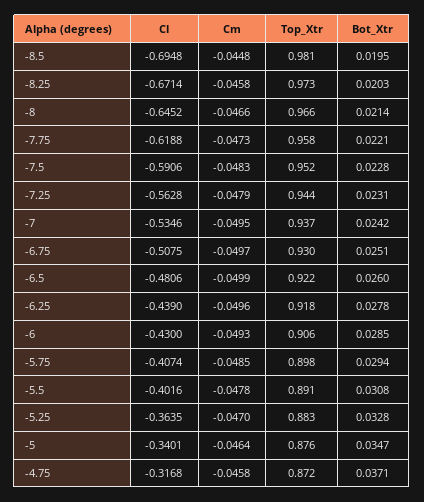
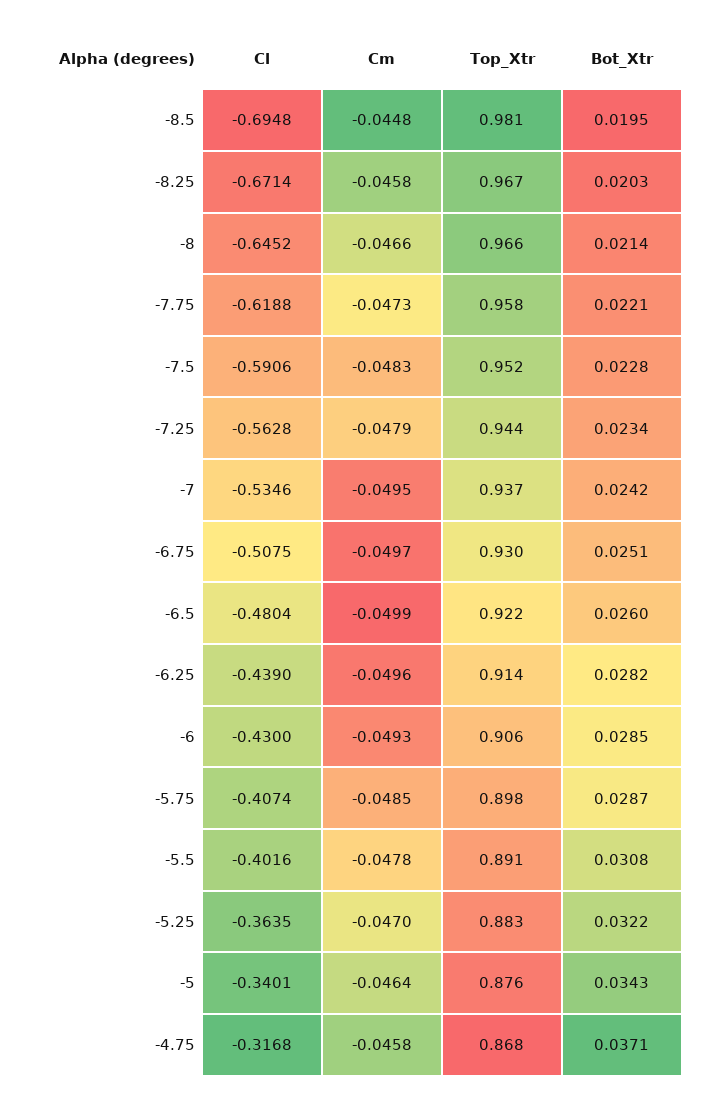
  {
    "Cl": {
      "-8.5": -0.6948,
      "-8.25": -0.6714,
      "-8": -0.6452,
      "-7.75": -0.6188,
      "-7.5": -0.5906,
      "-7.25": -0.5628,
      "-7": -0.5346,
      "-6.75": -0.5075,
-     "-6.5": -0.4806,
+     "-6.5": -0.4804,
      "-6.25": -0.439,
      "-6": -0.43,
      "-5.75": -0.4074,
      "-5.5": -0.4016,
      "-5.25": -0.3635,
      "-5": -0.3401,
      "-4.75": -0.3168
    },
    "Cm": {
      "-8.5": -0.0448,
      "-8.25": -0.0458,
      "-8": -0.0466,
      "-7.75": -0.0473,
      "-7.5": -0.0483,
      "-7.25": -0.0479,
      "-7": -0.0495,
      "-6.75": -0.0497,
      "-6.5": -0.0499,
      "-6.25": -0.0496,
      "-6": -0.0493,
      "-5.75": -0.0485,
      "-5.5": -0.0478,
      "-5.25": -0.047,
      "-5": -0.0464,
      "-4.75": -0.0458
    },
    "Top_Xtr": {
      "-8.5": 0.981,
-     "-8.25": 0.973,
+     "-8.25": 0.967,
      "-8": 0.966,
      "-7.75": 0.958,
      "-7.5": 0.952,
      "-7.25": 0.944,
      "-7": 0.937,
      "-6.75": 0.93,
      "-6.5": 0.922,
-     "-6.25": 0.918,
+     "-6.25": 0.914,
      "-6": 0.906,
      "-5.75": 0.898,
      "-5.5": 0.891,
      "-5.25": 0.883,
      "-5": 0.876,
-     "-4.75": 0.872
+     "-4.75": 0.868
    },
    "Bot_Xtr": {
      "-8.5": 0.0195,
      "-8.25": 0.0203,
      "-8": 0.0214,
      "-7.75": 0.0221,
      "-7.5": 0.0228,
-     "-7.25": 0.0231,
+     "-7.25": 0.0234,
      "-7": 0.0242,
      "-6.75": 0.0251,
      "-6.5": 0.026,
-     "-6.25": 0.0278,
+     "-6.25": 0.0282,
      "-6": 0.0285,
-     "-5.75": 0.0294,
+     "-5.75": 0.0287,
      "-5.5": 0.0308,
-     "-5.25": 0.0328,
+     "-5.25": 0.0322,
-     "-5": 0.0347,
+     "-5": 0.0343,
      "-4.75": 0.0371
    }
  }

